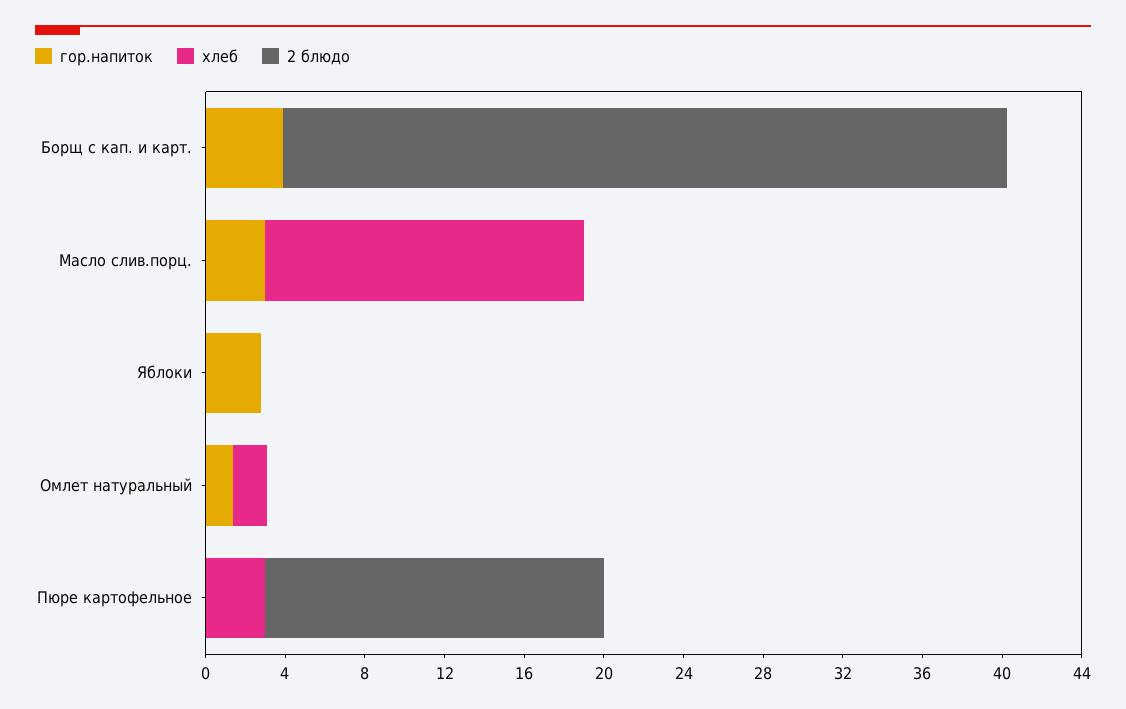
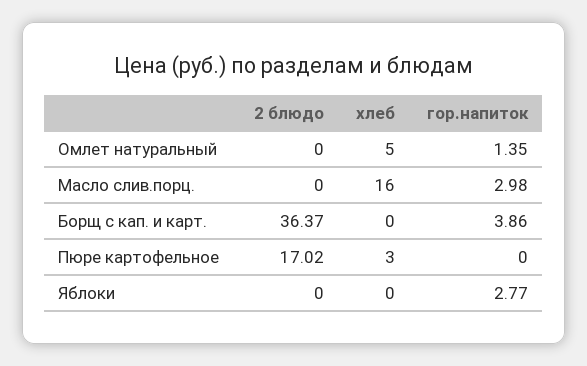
  {
    "гор.напиток": {
      "Борщ с кап. и карт.": 3.86,
      "Масло слив.порц.": 2.98,
      "Яблоки": 2.77,
      "Омлет натуральный": 1.35,
      "Пюре картофельное": 0
    },
    "хлеб": {
      "Борщ с кап. и карт.": 0,
      "Масло слив.порц.": 16,
      "Яблоки": 0,
-     "Омлет натуральный": 2,
+     "Омлет натуральный": 5,
      "Пюре картофельное": 3
    },
    "2 блюдо": {
      "Борщ с кап. и карт.": 36.37,
      "Масло слив.порц.": 0,
      "Яблоки": 0,
      "Омлет натуральный": 0,
      "Пюре картофельное": 17.02
    }
  }

